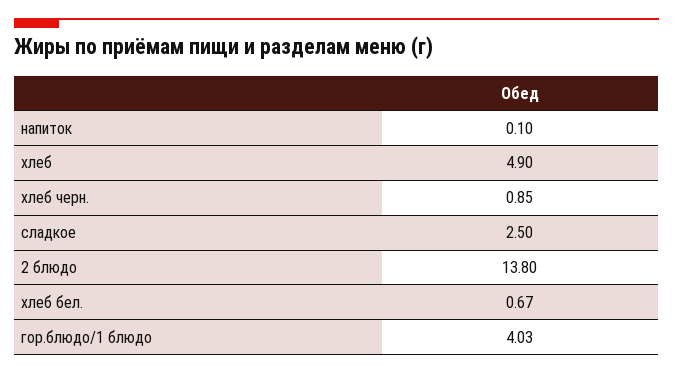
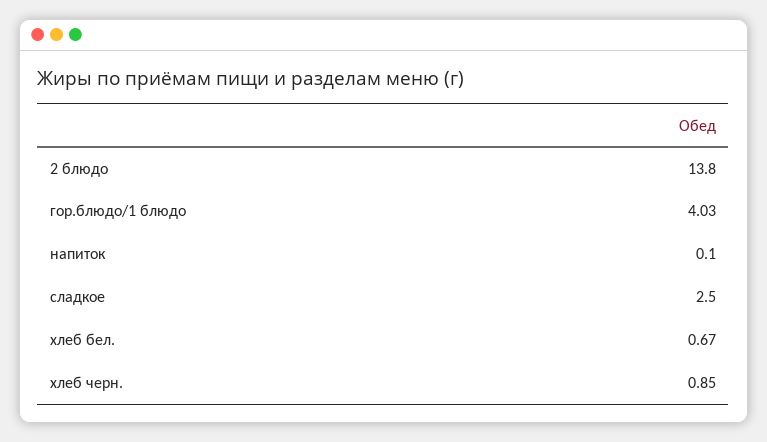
  {
    "напиток": 0.1,
-   "хлеб": 4.9,
    "хлеб черн.": 0.85,
    "сладкое": 2.5,
    "2 блюдо": 13.8,
    "хлеб бел.": 0.67,
    "гор.блюдо/1 блюдо": 4.03
  }

